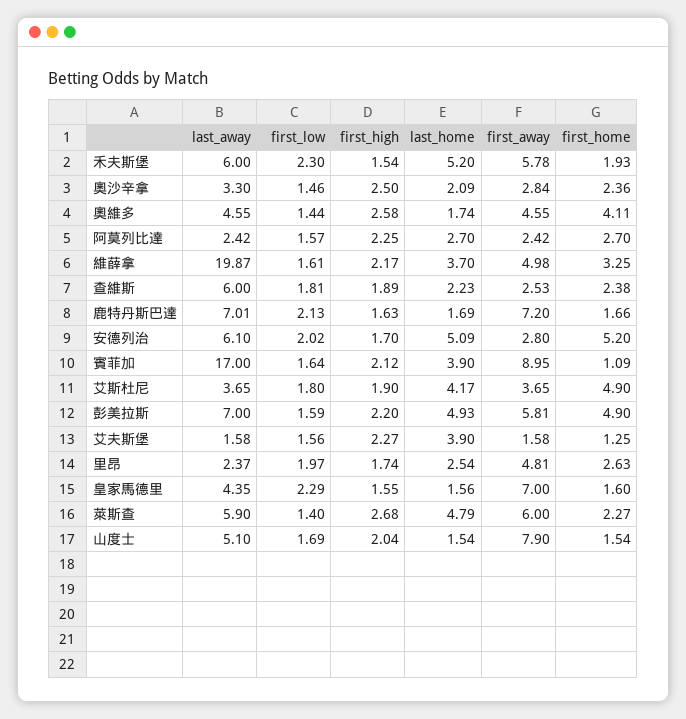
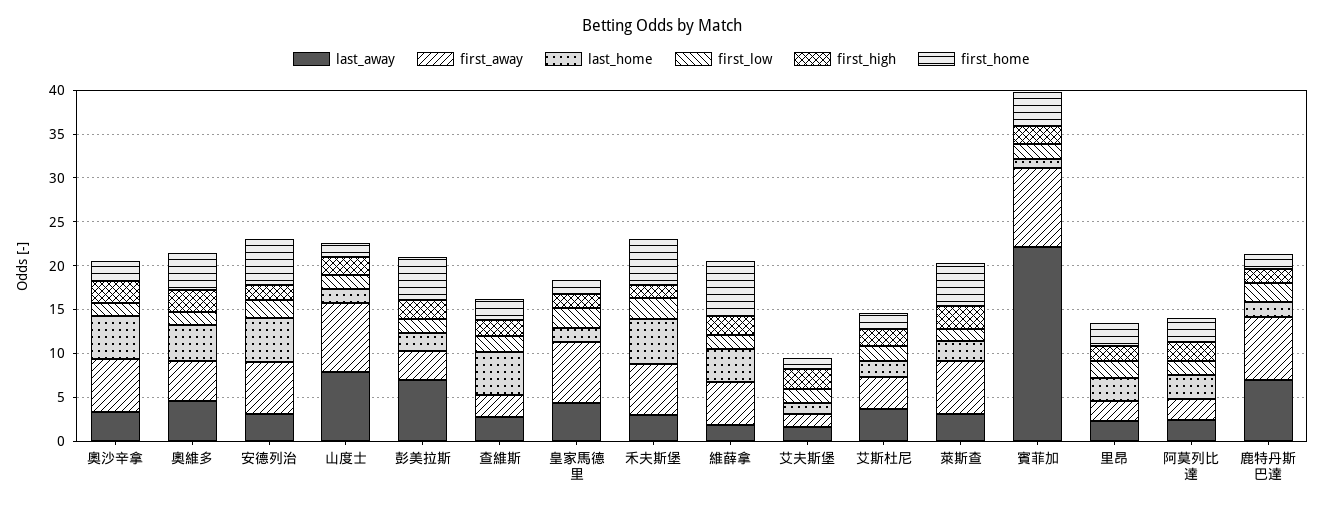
  {
    "last_away": {
-     "禾夫斯堡": 6,
+     "禾夫斯堡": 3,
      "奧沙辛拿": 3.3,
      "奧維多": 4.55,
      "阿莫列比達": 2.42,
-     "維薛拿": 19.87,
+     "維薛拿": 2,
-     "查維斯": 6,
+     "查維斯": 3,
      "鹿特丹斯巴達": 7.01,
-     "安德列治": 6.1,
+     "安德列治": 3,
-     "賓菲加": 17,
+     "賓菲加": 22,
      "艾斯杜尼": 3.65,
      "彭美拉斯": 7,
      "艾夫斯堡": 1.58,
      "里昂": 2.37,
      "皇家馬德里": 4.35,
-     "萊斯查": 5.9,
+     "萊斯查": 3,
-     "山度士": 5.1
+     "山度士": 8
    },
    "first_low": {
      "禾夫斯堡": 2.3,
      "奧沙辛拿": 1.46,
      "奧維多": 1.44,
      "阿莫列比達": 1.57,
      "維薛拿": 1.61,
      "查維斯": 1.81,
      "鹿特丹斯巴達": 2.13,
      "安德列治": 2.02,
      "賓菲加": 1.64,
      "艾斯杜尼": 1.8,
      "彭美拉斯": 1.59,
      "艾夫斯堡": 1.56,
      "里昂": 1.97,
      "皇家馬德里": 2.29,
      "萊斯查": 1.4,
      "山度士": 1.69
    },
    "first_high": {
      "禾夫斯堡": 1.54,
      "奧沙辛拿": 2.5,
      "奧維多": 2.58,
      "阿莫列比達": 2.25,
      "維薛拿": 2.17,
      "查維斯": 1.89,
      "鹿特丹斯巴達": 1.63,
      "安德列治": 1.7,
      "賓菲加": 2.12,
      "艾斯杜尼": 1.9,
      "彭美拉斯": 2.2,
      "艾夫斯堡": 2.27,
      "里昂": 1.74,
      "皇家馬德里": 1.55,
      "萊斯查": 2.68,
      "山度士": 2.04
    },
    "last_home": {
      "禾夫斯堡": 5.2,
-     "奧沙辛拿": 2.09,
+     "奧沙辛拿": 5,
-     "奧維多": 1.74,
+     "奧維多": 4,
      "阿莫列比達": 2.7,
      "維薛拿": 3.7,
-     "查維斯": 2.23,
+     "查維斯": 5,
      "鹿特丹斯巴達": 1.69,
      "安德列治": 5.09,
-     "賓菲加": 3.9,
+     "賓菲加": 1,
-     "艾斯杜尼": 4.17,
+     "艾斯杜尼": 2,
-     "彭美拉斯": 4.93,
+     "彭美拉斯": 2,
-     "艾夫斯堡": 3.9,
+     "艾夫斯堡": 1,
      "里昂": 2.54,
      "皇家馬德里": 1.56,
-     "萊斯查": 4.79,
+     "萊斯查": 2,
      "山度士": 1.54
    },
    "first_away": {
      "禾夫斯堡": 5.78,
-     "奧沙辛拿": 2.84,
+     "奧沙辛拿": 6,
      "奧維多": 4.55,
      "阿莫列比達": 2.42,
      "維薛拿": 4.98,
      "查維斯": 2.53,
      "鹿特丹斯巴達": 7.2,
-     "安德列治": 2.8,
+     "安德列治": 6,
      "賓菲加": 8.95,
      "艾斯杜尼": 3.65,
-     "彭美拉斯": 5.81,
+     "彭美拉斯": 3,
      "艾夫斯堡": 1.58,
-     "里昂": 4.81,
+     "里昂": 2,
      "皇家馬德里": 7,
      "萊斯查": 6,
      "山度士": 7.9
    },
    "first_home": {
-     "禾夫斯堡": 1.93,
+     "禾夫斯堡": 5,
      "奧沙辛拿": 2.36,
      "奧維多": 4.11,
      "阿莫列比達": 2.7,
-     "維薛拿": 3.25,
+     "維薛拿": 6,
      "查維斯": 2.38,
      "鹿特丹斯巴達": 1.66,
      "安德列治": 5.2,
-     "賓菲加": 1.09,
+     "賓菲加": 4,
-     "艾斯杜尼": 4.9,
+     "艾斯杜尼": 2,
      "彭美拉斯": 4.9,
      "艾夫斯堡": 1.25,
      "里昂": 2.63,
      "皇家馬德里": 1.6,
-     "萊斯查": 2.27,
+     "萊斯查": 5,
      "山度士": 1.54
    }
  }

